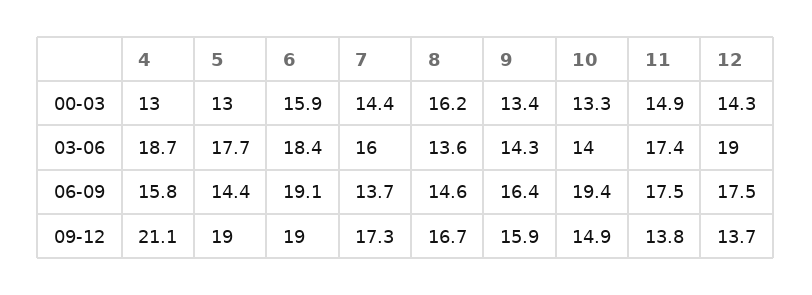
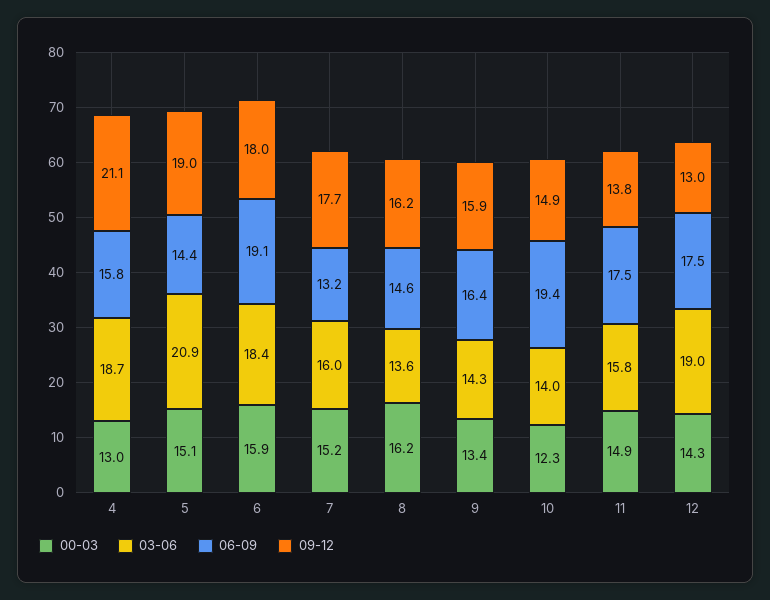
  {
    "00-03": {
      "4": 13,
-     "5": 13,
+     "5": 15.1,
      "6": 15.9,
-     "7": 14.4,
+     "7": 15.2,
      "8": 16.2,
      "9": 13.4,
-     "10": 13.3,
+     "10": 12.3,
      "11": 14.9,
      "12": 14.3
    },
    "03-06": {
      "4": 18.7,
-     "5": 17.7,
+     "5": 20.9,
      "6": 18.4,
      "7": 16,
      "8": 13.6,
      "9": 14.3,
      "10": 14,
-     "11": 17.4,
+     "11": 15.8,
      "12": 19
    },
    "06-09": {
      "4": 15.8,
      "5": 14.4,
      "6": 19.1,
-     "7": 13.7,
+     "7": 13.2,
      "8": 14.6,
      "9": 16.4,
      "10": 19.4,
      "11": 17.5,
      "12": 17.5
    },
    "09-12": {
      "4": 21.1,
      "5": 19,
-     "6": 19,
+     "6": 18,
-     "7": 17.3,
+     "7": 17.7,
-     "8": 16.7,
+     "8": 16.2,
      "9": 15.9,
      "10": 14.9,
      "11": 13.8,
-     "12": 13.7
+     "12": 13
    }
  }

